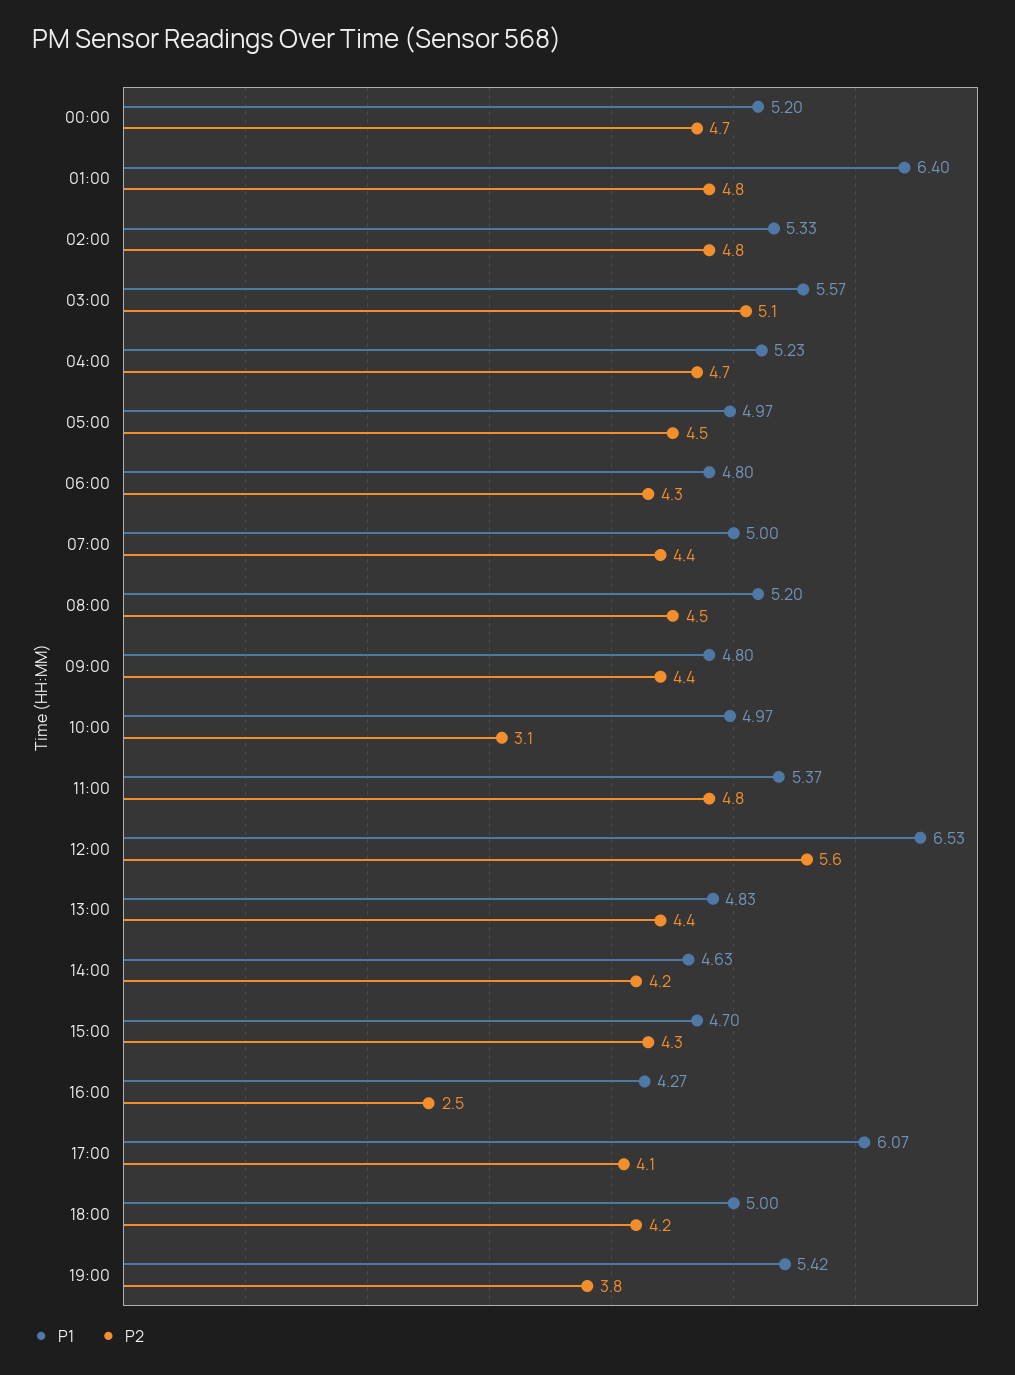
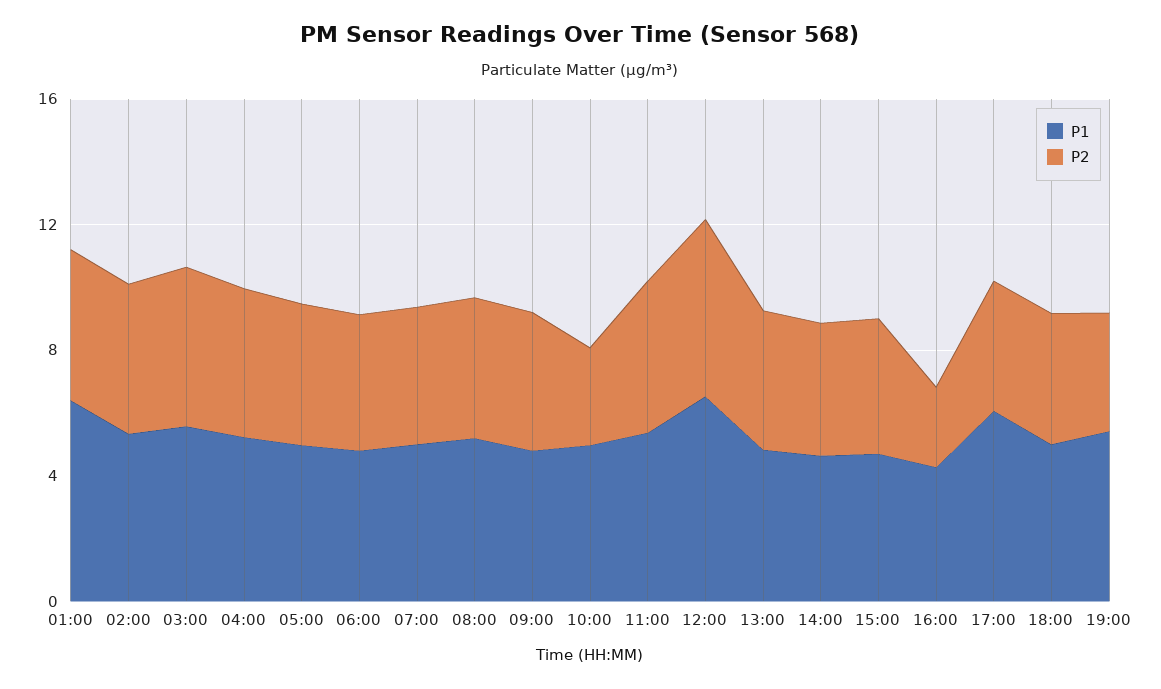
  {
    "P1": {
-     "00:00": 5.2,
      "01:00": 6.4,
      "02:00": 5.33,
      "03:00": 5.57,
      "04:00": 5.23,
      "05:00": 4.97,
      "06:00": 4.8,
      "07:00": 5,
      "08:00": 5.2,
      "09:00": 4.8,
      "10:00": 4.97,
      "11:00": 5.37,
      "12:00": 6.53,
      "13:00": 4.83,
      "14:00": 4.63,
      "15:00": 4.7,
      "16:00": 4.27,
      "17:00": 6.07,
      "18:00": 5,
      "19:00": 5.42
    },
    "P2": {
-     "00:00": 4.7,
      "01:00": 4.8,
      "02:00": 4.8,
      "03:00": 5.1,
      "04:00": 4.7,
      "05:00": 4.5,
      "06:00": 4.3,
      "07:00": 4.4,
      "08:00": 4.5,
      "09:00": 4.4,
      "10:00": 3.1,
      "11:00": 4.8,
      "12:00": 5.6,
      "13:00": 4.4,
      "14:00": 4.2,
      "15:00": 4.3,
      "16:00": 2.5,
      "17:00": 4.1,
      "18:00": 4.2,
      "19:00": 3.8
    }
  }

